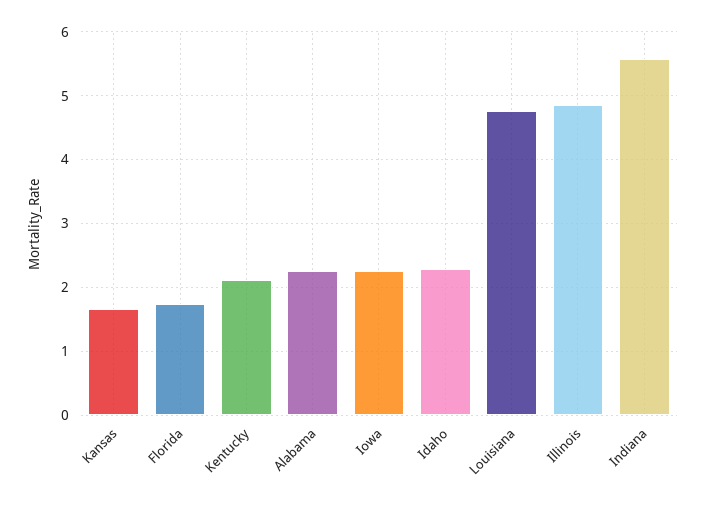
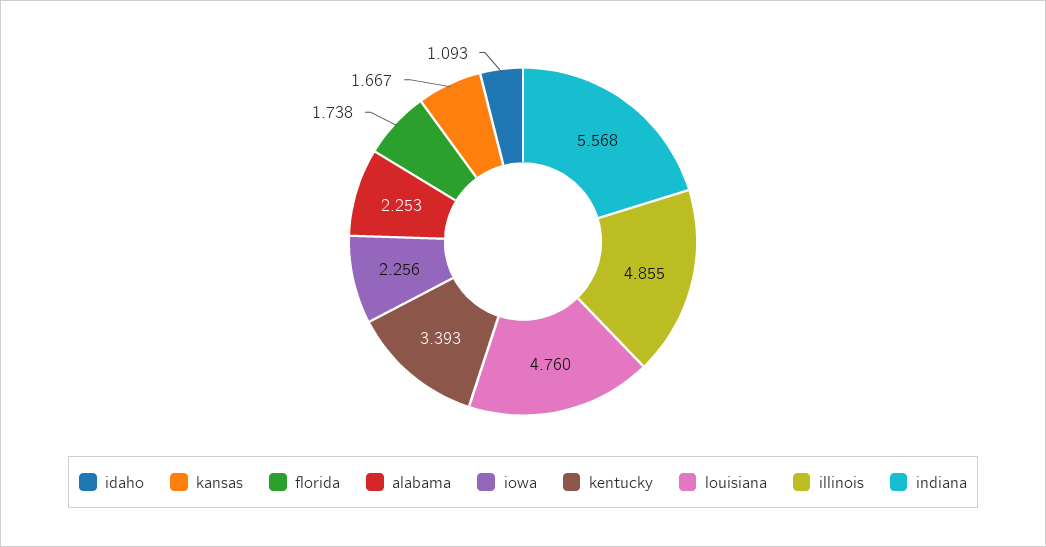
  {
    "Kansas": 1.667,
    "Florida": 1.738,
-   "Kentucky": 2.1,
+   "Kentucky": 3.393,
    "Alabama": 2.253,
    "Iowa": 2.256,
-   "Idaho": 2.3,
+   "Idaho": 1.093,
    "Louisiana": 4.76,
    "Illinois": 4.855,
    "Indiana": 5.568
  }

